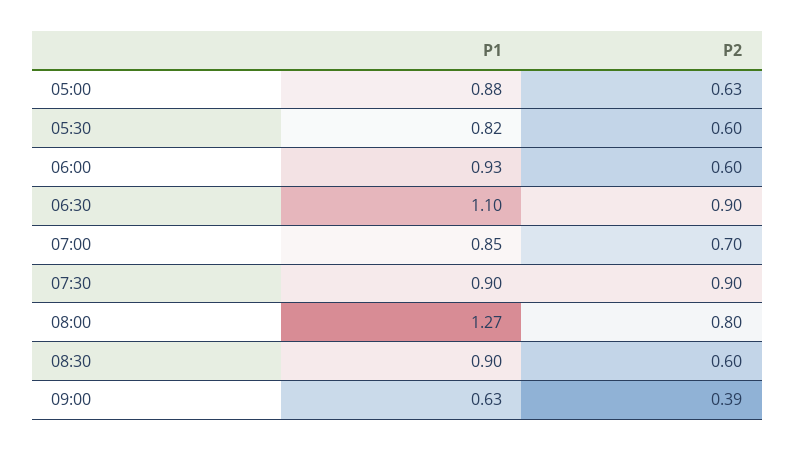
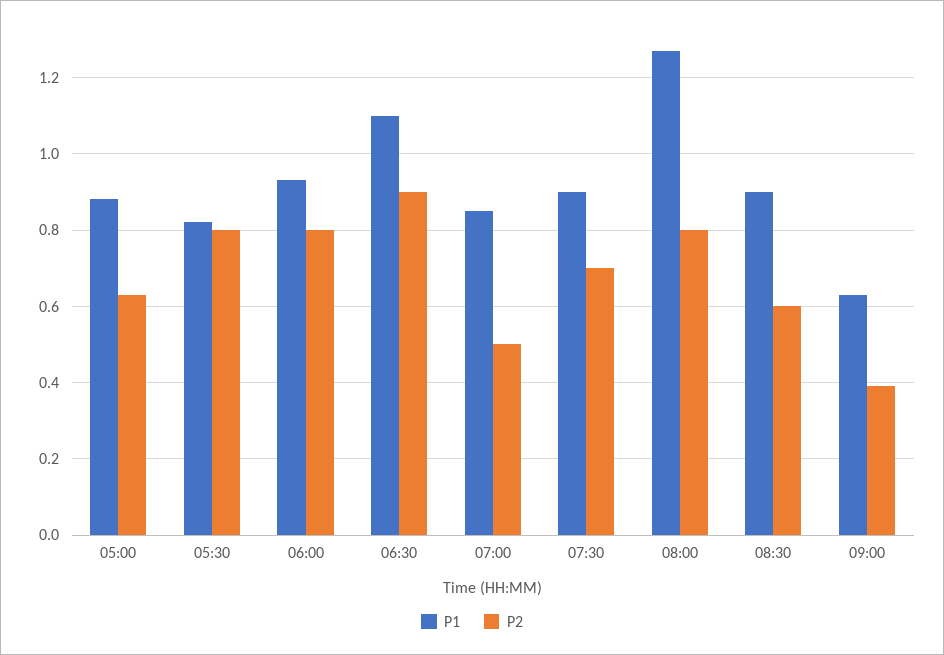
  {
    "P1": {
      "05:00": 0.88,
      "05:30": 0.82,
      "06:00": 0.93,
      "06:30": 1.1,
      "07:00": 0.85,
      "07:30": 0.9,
      "08:00": 1.27,
      "08:30": 0.9,
      "09:00": 0.63
    },
    "P2": {
      "05:00": 0.63,
-     "05:30": 0.6,
+     "05:30": 0.8,
-     "06:00": 0.6,
+     "06:00": 0.8,
      "06:30": 0.9,
-     "07:00": 0.7,
+     "07:00": 0.5,
-     "07:30": 0.9,
+     "07:30": 0.7,
      "08:00": 0.8,
      "08:30": 0.6,
      "09:00": 0.39
    }
  }

